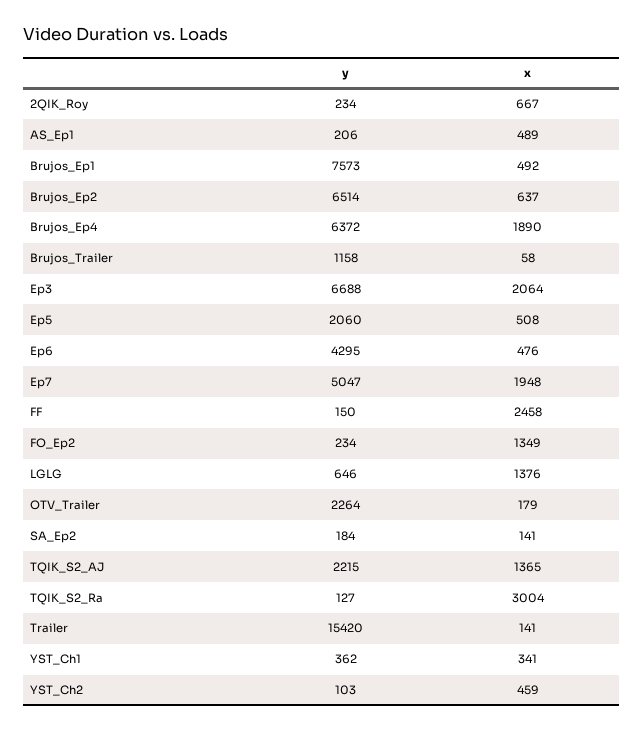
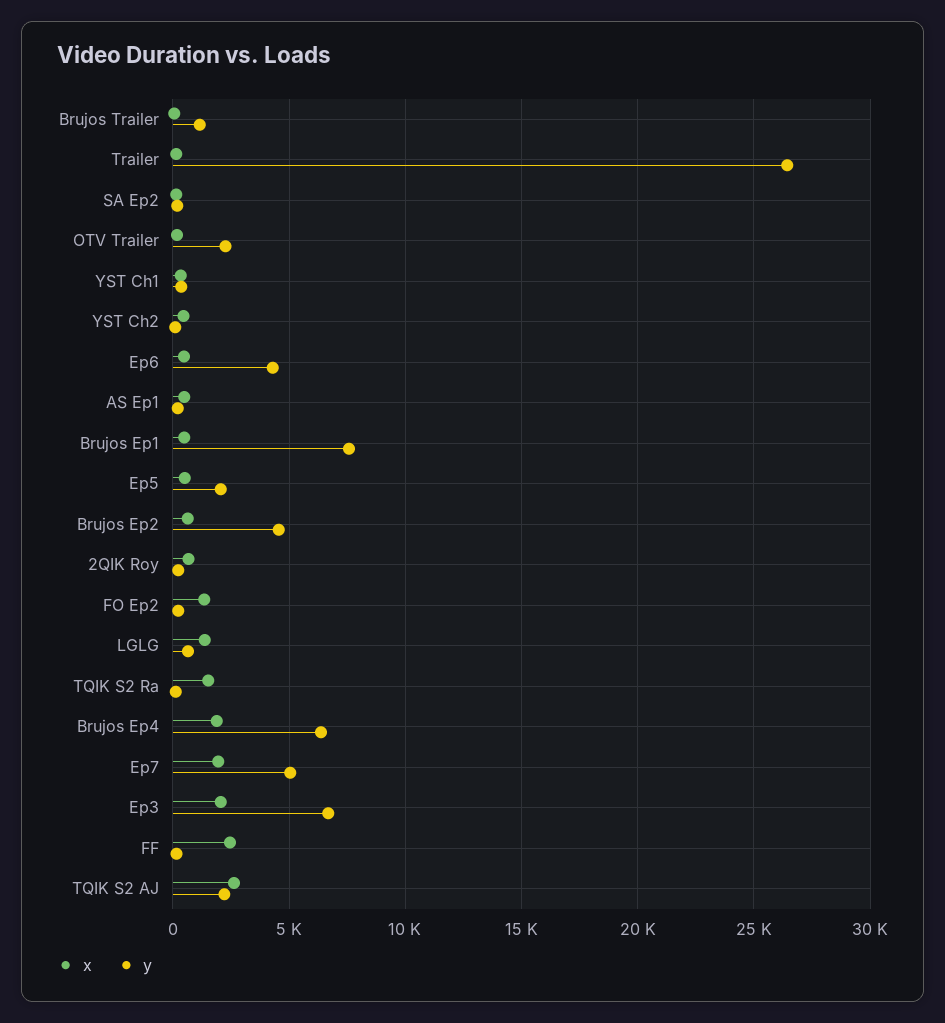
  {
    "y": {
      "2QIK_Roy": 234,
      "AS_Ep1": 206,
      "Brujos_Ep1": 7573,
-     "Brujos_Ep2": 6514,
+     "Brujos_Ep2": 4500,
      "Brujos_Ep4": 6372,
      "Brujos_Trailer": 1158,
      "Ep3": 6688,
      "Ep5": 2060,
      "Ep6": 4295,
      "Ep7": 5047,
      "FF": 150,
      "FO_Ep2": 234,
      "LGLG": 646,
      "OTV_Trailer": 2264,
      "SA_Ep2": 184,
      "TQIK_S2_AJ": 2215,
      "TQIK_S2_Ra": 127,
-     "Trailer": 15420,
+     "Trailer": 26500,
      "YST_Ch1": 362,
      "YST_Ch2": 103
    },
    "x": {
      "2QIK_Roy": 667,
      "AS_Ep1": 489,
      "Brujos_Ep1": 492,
      "Brujos_Ep2": 637,
      "Brujos_Ep4": 1890,
      "Brujos_Trailer": 58,
      "Ep3": 2064,
      "Ep5": 508,
      "Ep6": 476,
      "Ep7": 1948,
      "FF": 2458,
      "FO_Ep2": 1349,
      "LGLG": 1376,
      "OTV_Trailer": 179,
      "SA_Ep2": 141,
-     "TQIK_S2_AJ": 1365,
+     "TQIK_S2_AJ": 2500,
-     "TQIK_S2_Ra": 3004,
+     "TQIK_S2_Ra": 1500,
      "Trailer": 141,
      "YST_Ch1": 341,
      "YST_Ch2": 459
    }
  }

